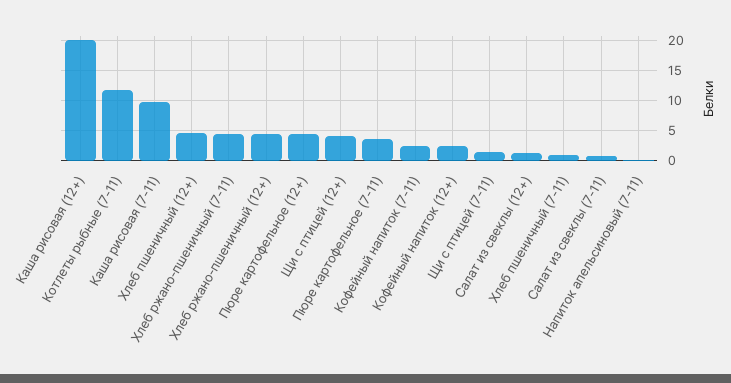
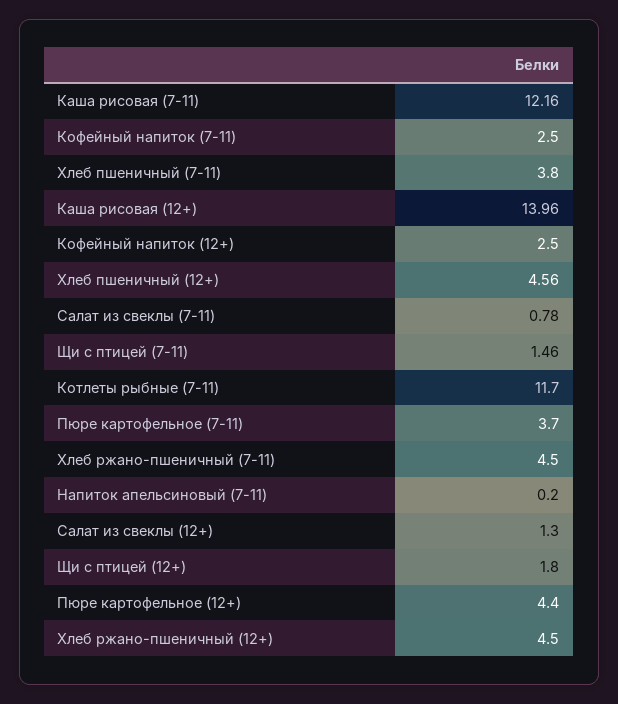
  {
-   "Каша рисовая (12+)": 20,
+   "Каша рисовая (12+)": 13.96,
    "Котлеты рыбные (7-11)": 11.7,
-   "Каша рисовая (7-11)": 10,
+   "Каша рисовая (7-11)": 12.16,
    "Хлеб пшеничный (12+)": 4.56,
    "Хлеб ржано-пшеничный (7-11)": 4.5,
    "Хлеб ржано-пшеничный (12+)": 4.5,
    "Пюре картофельное (12+)": 4.4,
-   "Щи с птицей (12+)": 4,
+   "Щи с птицей (12+)": 1.8,
    "Пюре картофельное (7-11)": 3.7,
    "Кофейный напиток (7-11)": 2.5,
    "Кофейный напиток (12+)": 2.5,
    "Щи с птицей (7-11)": 1.46,
    "Салат из свеклы (12+)": 1.3,
-   "Хлеб пшеничный (7-11)": 1,
+   "Хлеб пшеничный (7-11)": 3.8,
    "Салат из свеклы (7-11)": 0.78,
    "Напиток апельсиновый (7-11)": 0.2
  }

